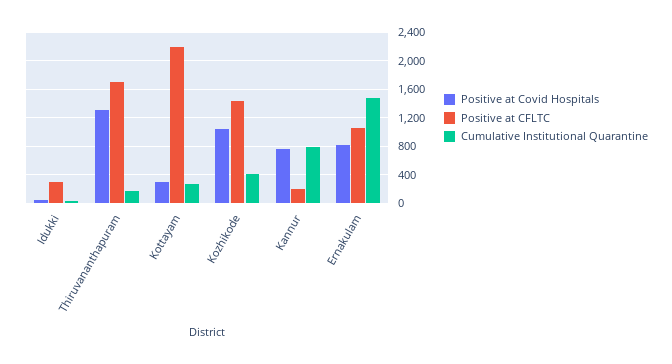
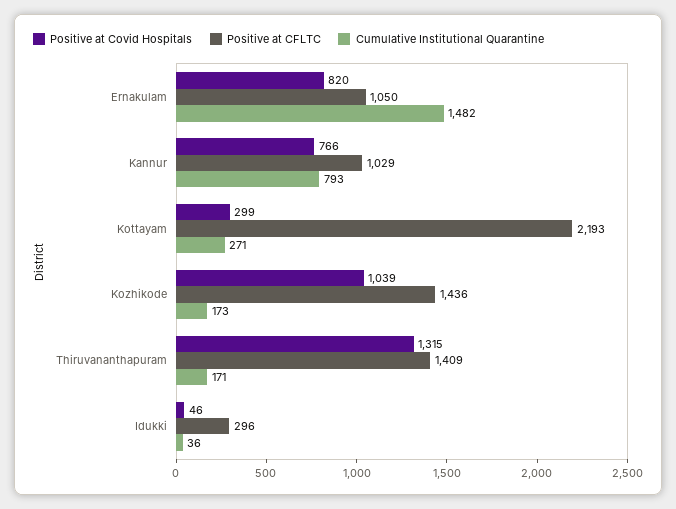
  {
    "Positive at Covid Hospitals": {
      "Idukki": 46,
      "Thiruvananthapuram": 1315,
      "Kottayam": 299,
      "Kozhikode": 1039,
      "Kannur": 766,
      "Ernakulam": 820
    },
    "Positive at CFLTC": {
      "Idukki": 296,
-     "Thiruvananthapuram": 1700,
+     "Thiruvananthapuram": 1409,
      "Kottayam": 2193,
      "Kozhikode": 1436,
-     "Kannur": 200,
+     "Kannur": 1029,
      "Ernakulam": 1050
    },
    "Cumulative Institutional Quarantine": {
      "Idukki": 36,
      "Thiruvananthapuram": 171,
      "Kottayam": 271,
-     "Kozhikode": 400,
+     "Kozhikode": 173,
      "Kannur": 793,
      "Ernakulam": 1482
    }
  }

